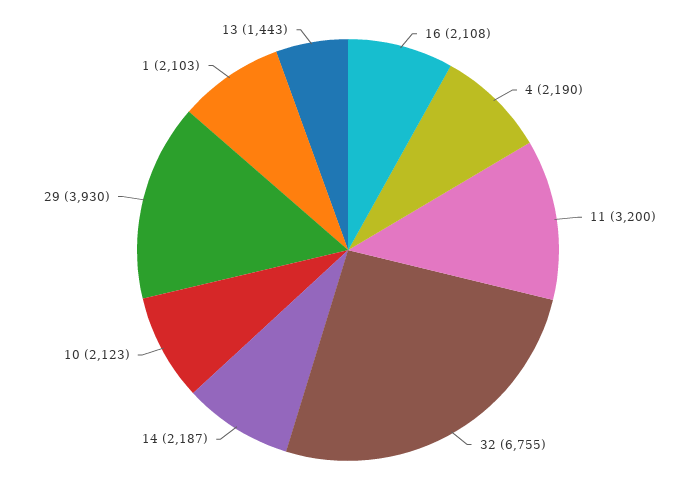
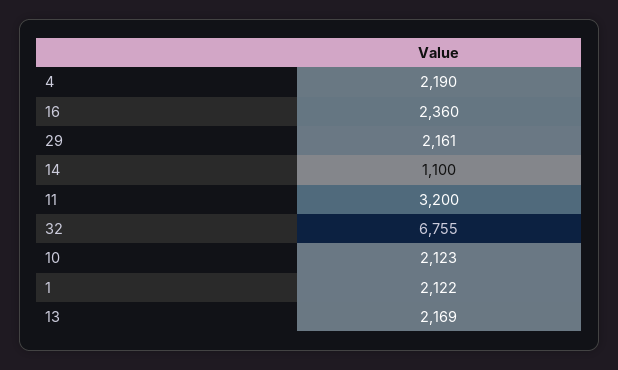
  {
-   "16": 2108,
+   "16": 2360,
    "4": 2190,
    "11": 3200,
    "32": 6755,
-   "14": 2187,
+   "14": 1100,
    "10": 2123,
-   "29": 3930,
+   "29": 2161,
-   "1": 2103,
+   "1": 2122,
-   "13": 1443
+   "13": 2169
  }

